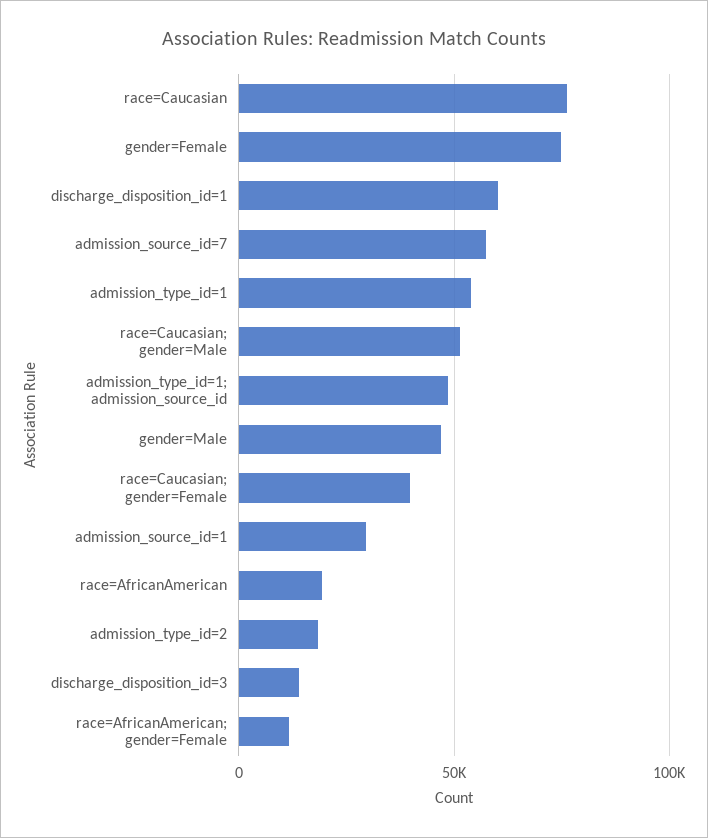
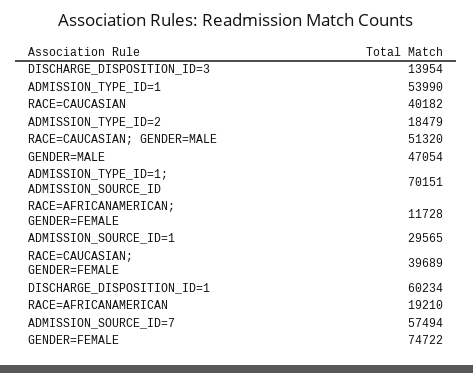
  {
-   "race=Caucasian": 75000,
+   "race=Caucasian": 40182,
    "gender=Female": 74722,
    "discharge_disposition_id=1": 60234,
    "admission_source_id=7": 57494,
    "admission_type_id=1": 53990,
    "race=Caucasian; gender=Male": 51320,
-   "admission_type_id=1; admission_source_id": 50000,
+   "admission_type_id=1; admission_source_id": 70151,
    "gender=Male": 47054,
    "race=Caucasian; gender=Female": 39689,
    "admission_source_id=1": 29565,
    "race=AfricanAmerican": 19210,
    "admission_type_id=2": 18479,
    "discharge_disposition_id=3": 13954,
    "race=AfricanAmerican; gender=Female": 11728
  }

